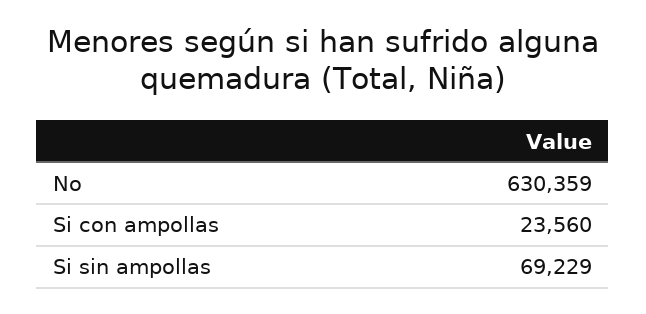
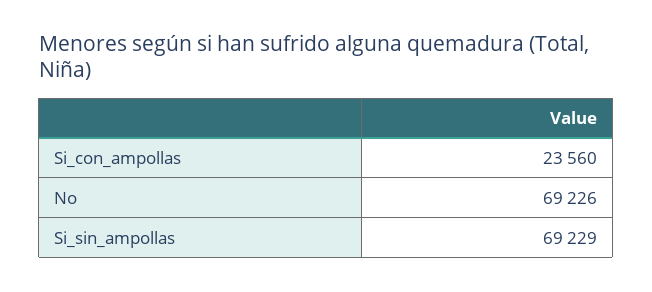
  {
-   "No": 630359,
+   "No": 69226,
    "Si con ampollas": 23560,
    "Si sin ampollas": 69229
  }

